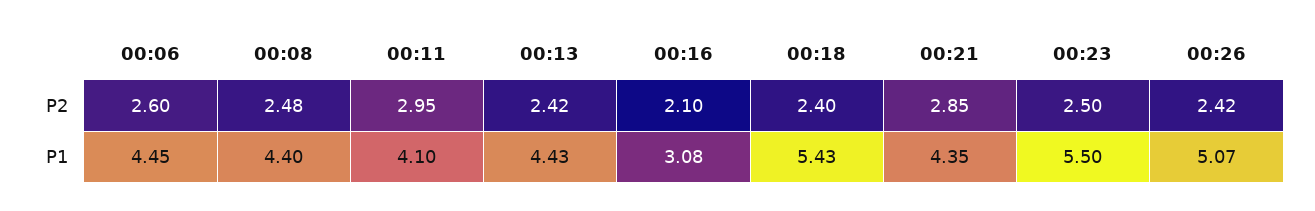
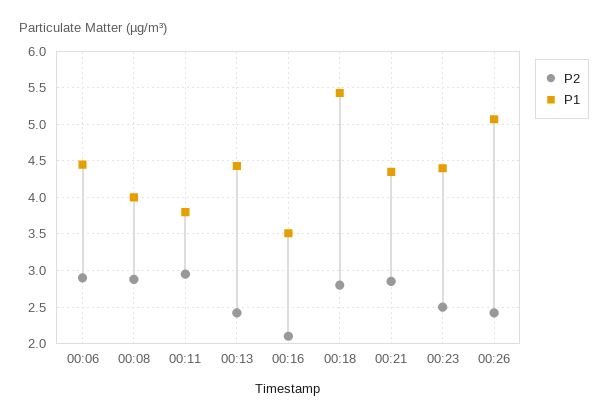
  {
    "P2": {
-     "00:06": 2.6,
+     "00:06": 2.9,
-     "00:08": 2.48,
+     "00:08": 2.9,
      "00:11": 2.95,
      "00:13": 2.42,
      "00:16": 2.1,
-     "00:18": 2.4,
+     "00:18": 2.8,
      "00:21": 2.85,
      "00:23": 2.5,
      "00:26": 2.42
    },
    "P1": {
      "00:06": 4.45,
-     "00:08": 4.4,
+     "00:08": 4,
-     "00:11": 4.1,
+     "00:11": 3.8,
      "00:13": 4.43,
-     "00:16": 3.08,
+     "00:16": 3.5,
      "00:18": 5.43,
      "00:21": 4.35,
-     "00:23": 5.5,
+     "00:23": 4.4,
      "00:26": 5.07
    }
  }

